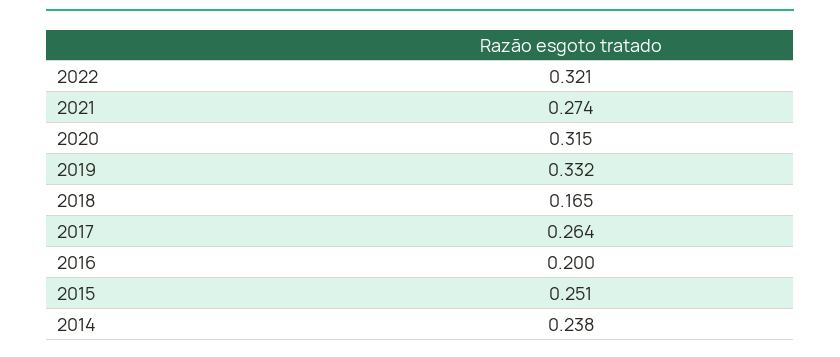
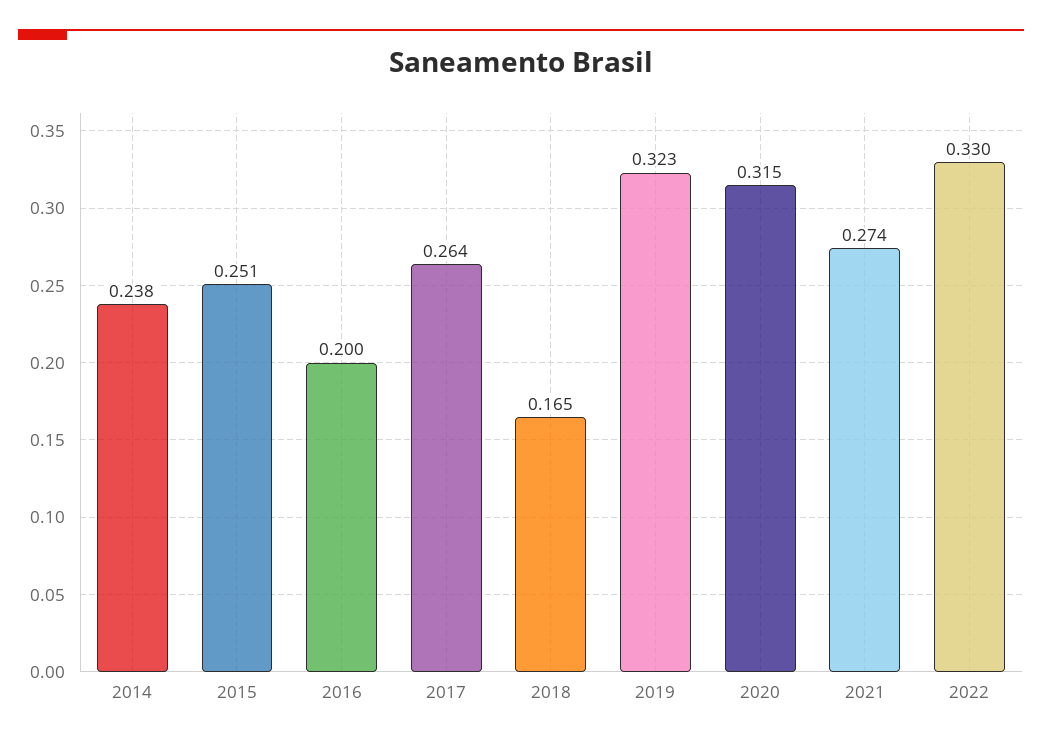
  {
-   "2022": 0.321,
+   "2022": 0.33,
    "2021": 0.274,
    "2020": 0.315,
-   "2019": 0.332,
+   "2019": 0.323,
    "2018": 0.165,
    "2017": 0.264,
    "2016": 0.2,
    "2015": 0.251,
    "2014": 0.238
  }

